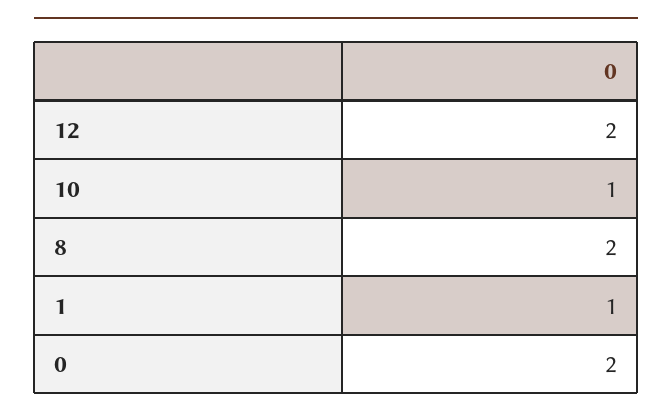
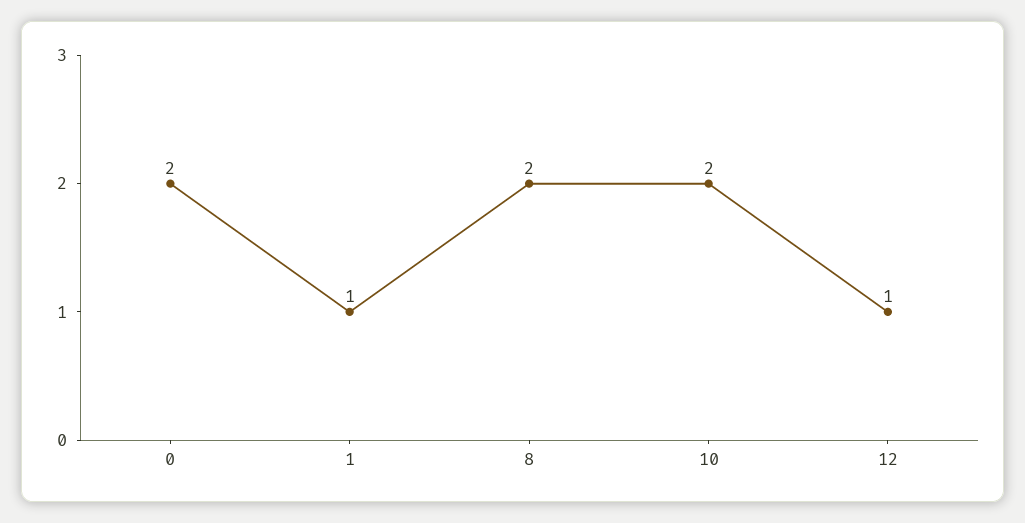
  {
-   "12": 2,
+   "12": 1,
-   "10": 1,
+   "10": 2,
    "8": 2,
    "1": 1,
    "0": 2
  }

